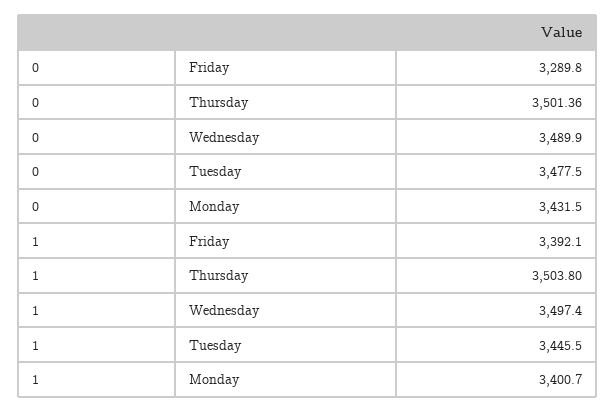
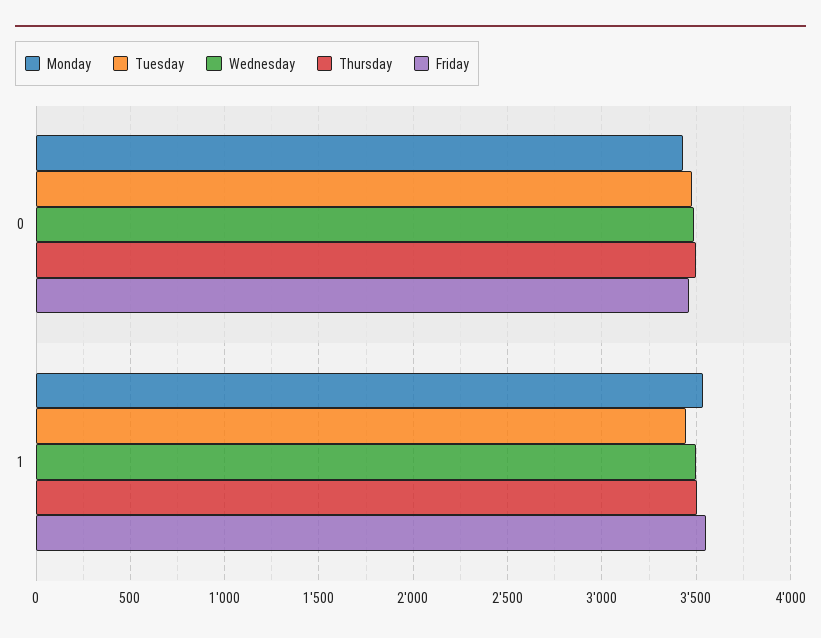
  {
    "Friday": {
-     "0": 3289.8,
+     "0": 3450,
-     "1": 3392.1
+     "1": 3550
    },
    "Thursday": {
      "0": 3501.36,
      "1": 3503.8
    },
    "Wednesday": {
      "0": 3489.9,
      "1": 3497.4
    },
    "Tuesday": {
      "0": 3477.5,
      "1": 3445.5
    },
    "Monday": {
      "0": 3431.5,
-     "1": 3400.7
+     "1": 3550
    }
  }

